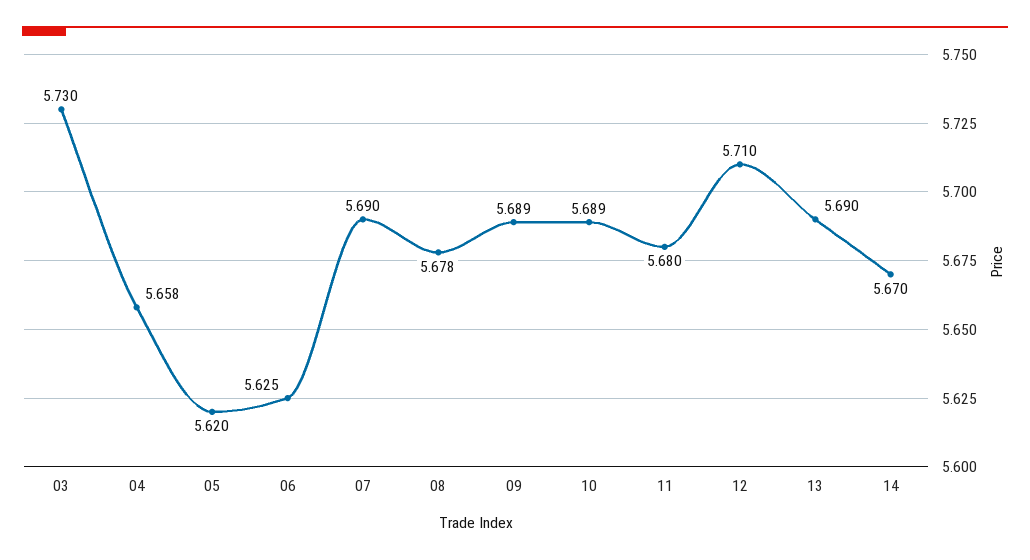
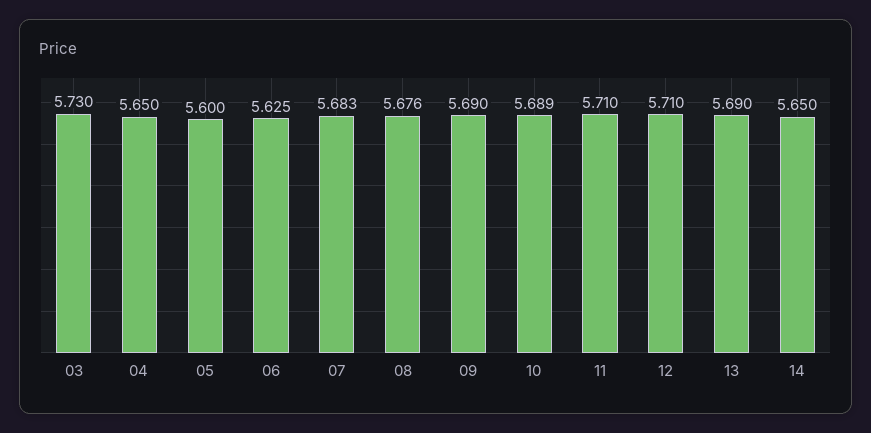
  {
    "03": 5.73,
-   "04": 5.658,
+   "04": 5.65,
-   "05": 5.62,
+   "05": 5.6,
    "06": 5.625,
-   "07": 5.69,
+   "07": 5.683,
-   "08": 5.678,
+   "08": 5.676,
-   "09": 5.689,
+   "09": 5.69,
    "10": 5.689,
-   "11": 5.68,
+   "11": 5.71,
    "12": 5.71,
    "13": 5.69,
-   "14": 5.67
+   "14": 5.65
  }

